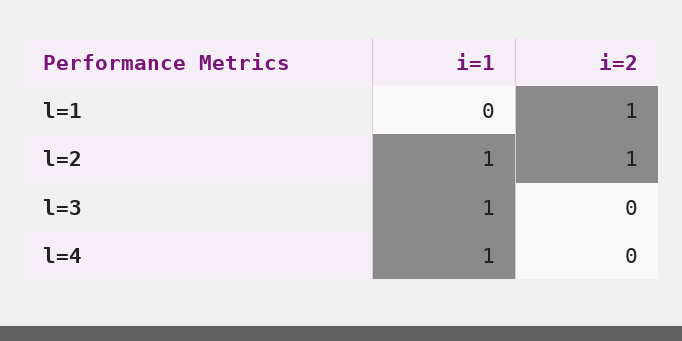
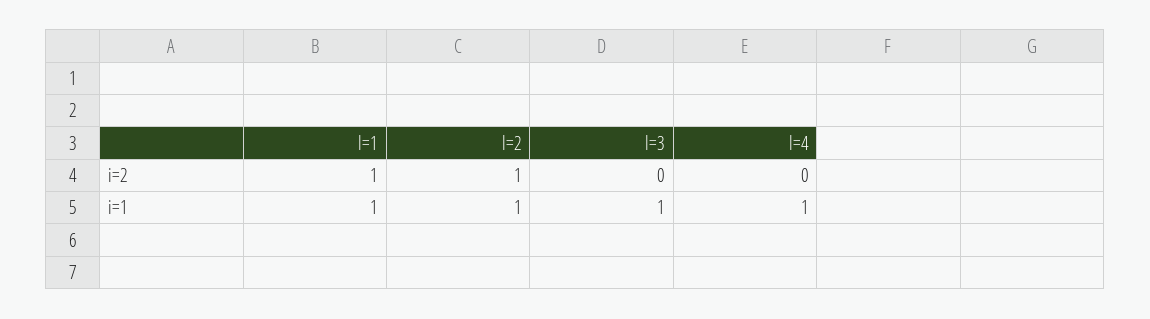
  {
    "i=1": {
-     "l=1": 0,
+     "l=1": 1,
      "l=2": 1,
      "l=3": 1,
      "l=4": 1
    },
    "i=2": {
      "l=1": 1,
      "l=2": 1,
      "l=3": 0,
      "l=4": 0
    }
  }

